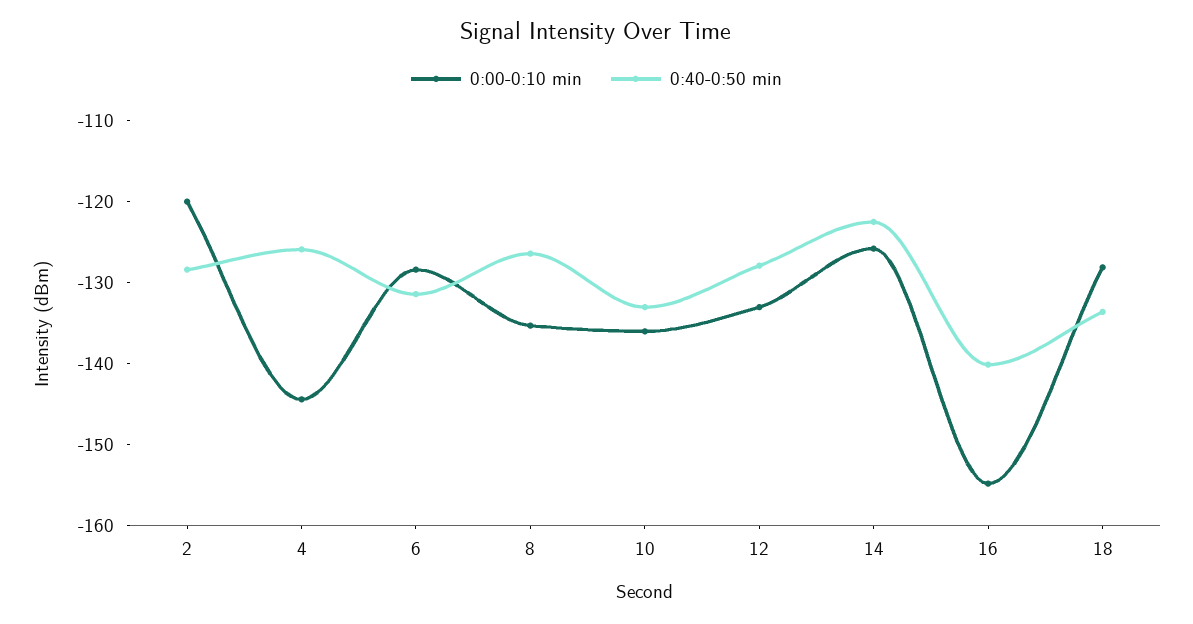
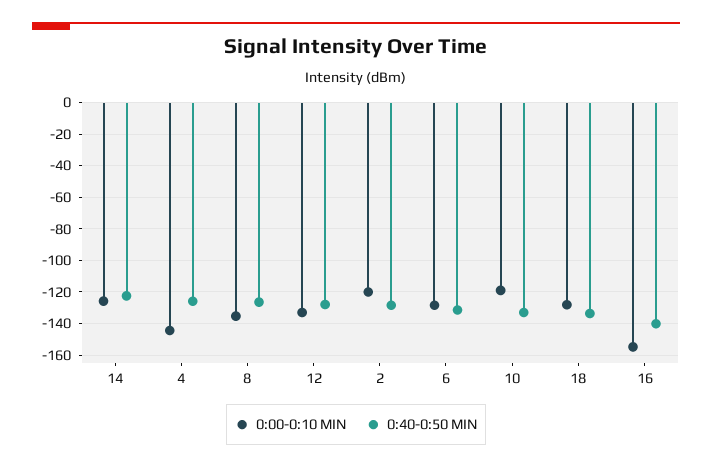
  {
    "0:00-0:10 min": {
      "2": -120,
      "4": -144,
      "6": -128,
      "8": -136,
-     "10": -136,
+     "10": -120,
      "12": -134,
      "14": -126,
      "16": -154,
      "18": -128
    },
    "0:40-0:50 min": {
      "2": -128,
      "4": -126,
      "6": -132,
      "8": -126,
      "10": -134,
      "12": -128,
      "14": -122,
      "16": -140,
      "18": -134
    }
  }

